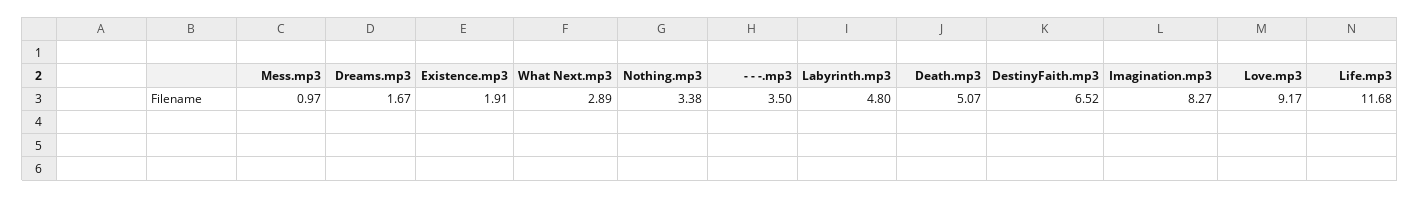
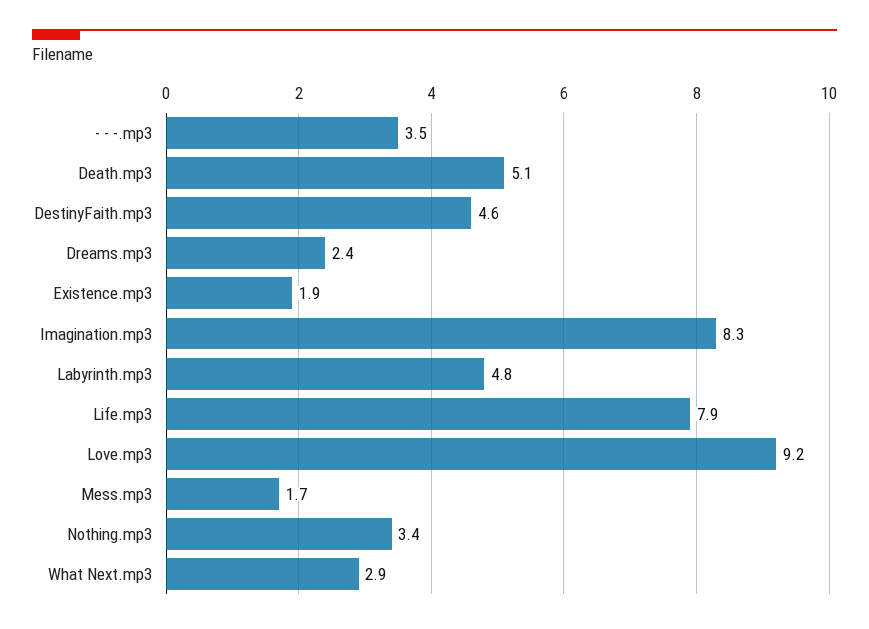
  {
-   "Mess.mp3": 0.97,
+   "Mess.mp3": 1.7,
-   "Dreams.mp3": 1.67,
+   "Dreams.mp3": 2.4,
    "Existence.mp3": 1.91,
    "What Next.mp3": 2.89,
    "Nothing.mp3": 3.38,
    "- - -.mp3": 3.5,
    "Labyrinth.mp3": 4.8,
    "Death.mp3": 5.07,
-   "DestinyFaith.mp3": 6.52,
+   "DestinyFaith.mp3": 4.6,
    "Imagination.mp3": 8.27,
    "Love.mp3": 9.17,
-   "Life.mp3": 11.68
+   "Life.mp3": 7.9
  }

